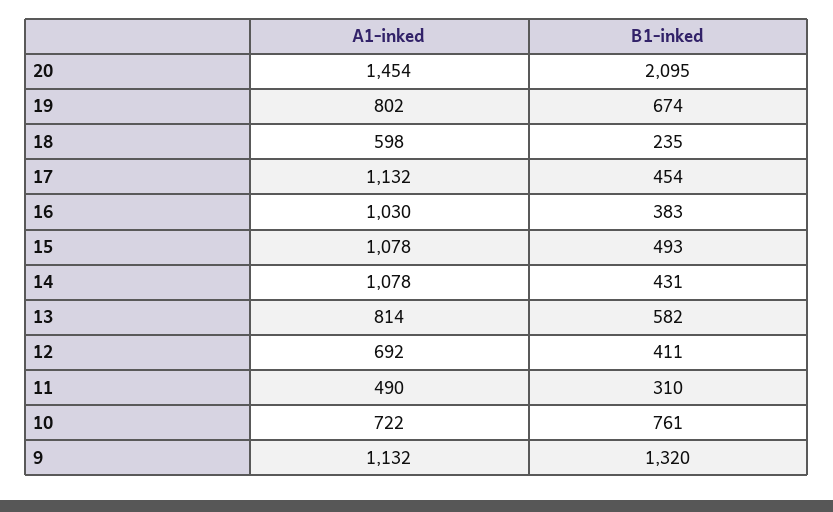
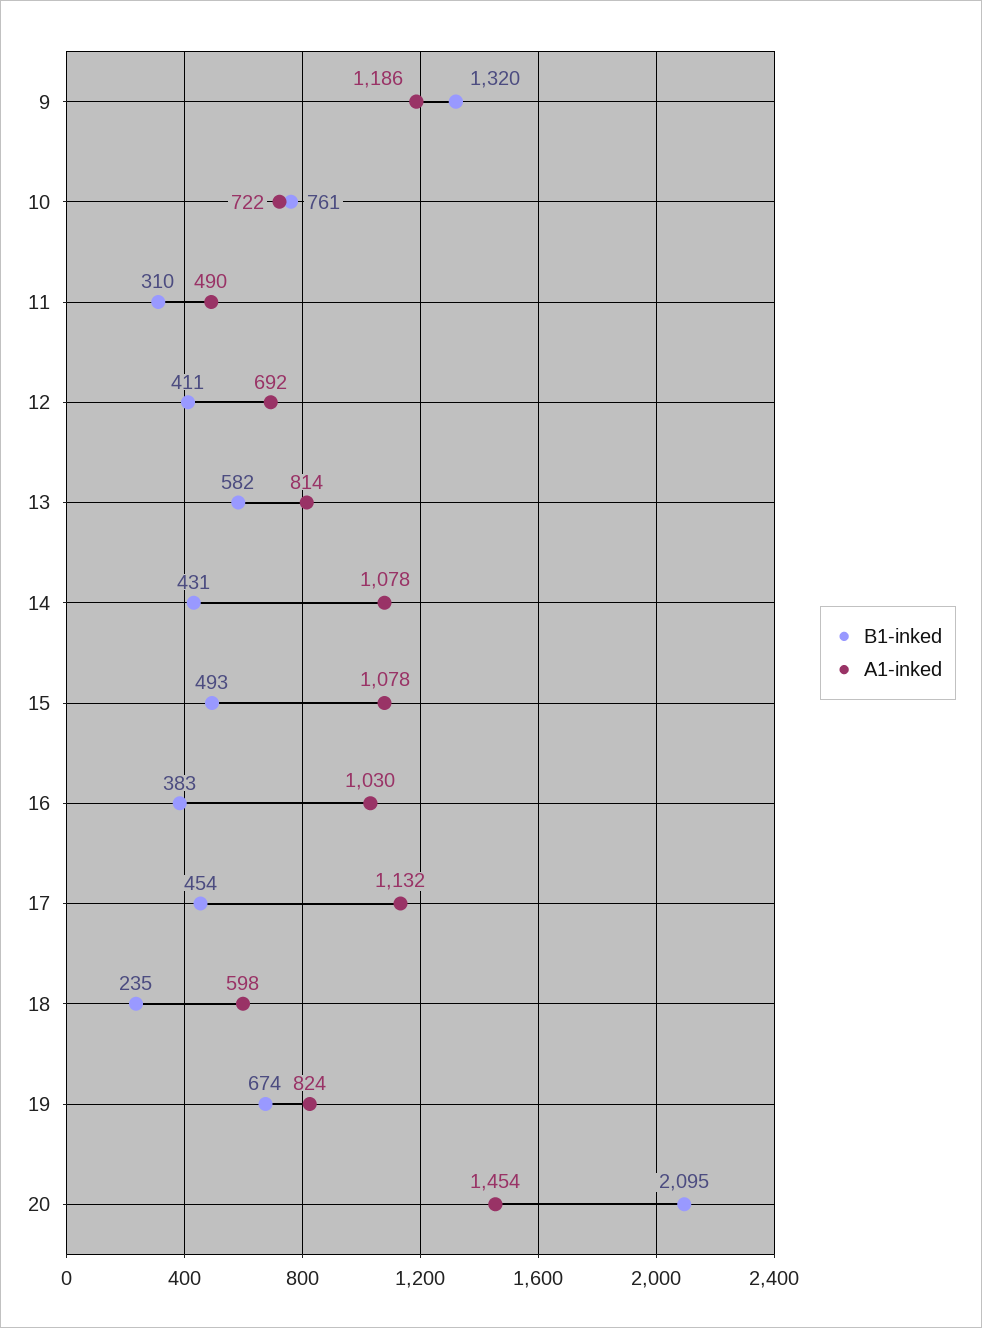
  {
    "A1-inked": {
      "20": 1454,
-     "19": 802,
+     "19": 824,
      "18": 598,
      "17": 1132,
      "16": 1030,
      "15": 1078,
      "14": 1078,
      "13": 814,
      "12": 692,
      "11": 490,
      "10": 722,
-     "9": 1132
+     "9": 1186
    },
    "B1-inked": {
      "20": 2095,
      "19": 674,
      "18": 235,
      "17": 454,
      "16": 383,
      "15": 493,
      "14": 431,
      "13": 582,
      "12": 411,
      "11": 310,
      "10": 761,
      "9": 1320
    }
  }

